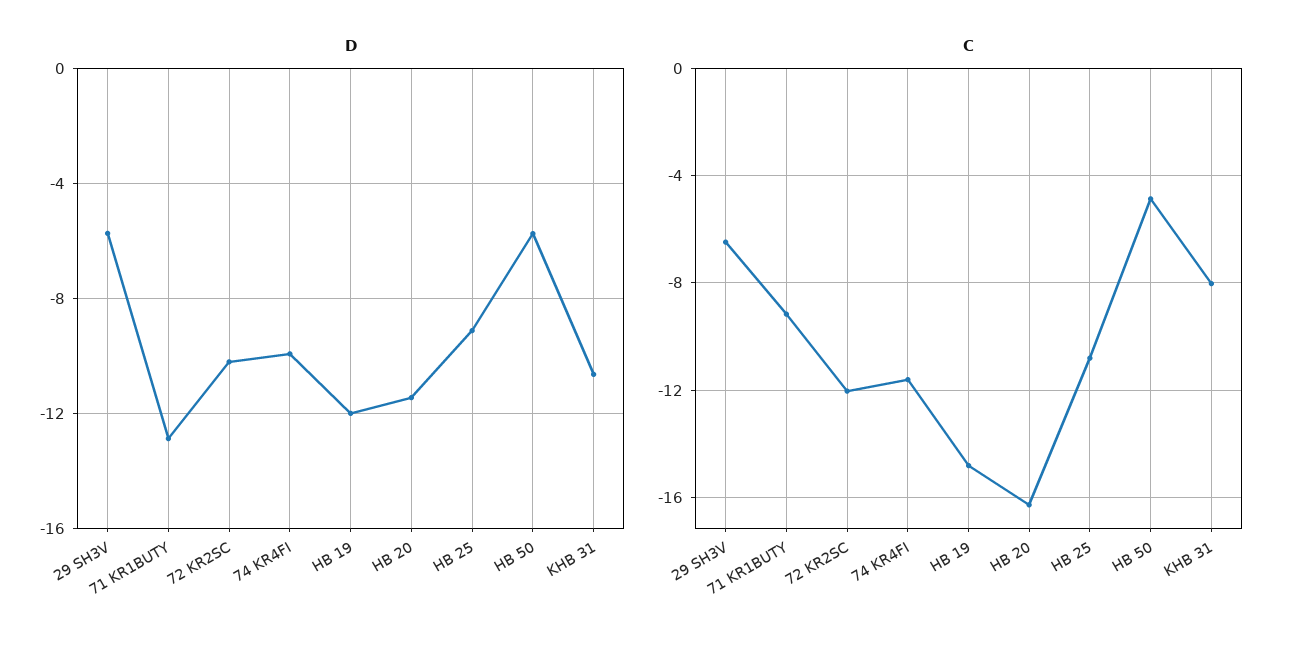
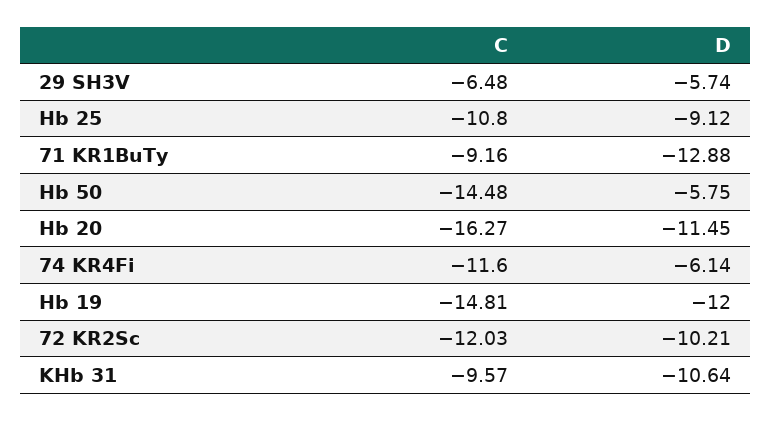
  {
    "D": {
      "29 SH3V": -5.74,
      "71 KR1BUTY": -12.88,
      "72 KR2SC": -10.21,
-     "74 KR4FI": -10,
+     "74 KR4FI": -6.14,
      "HB 19": -12,
      "HB 20": -11.45,
      "HB 25": -9.12,
      "HB 50": -5.75,
      "KHB 31": -10.64
    },
    "C": {
      "29 SH3V": -6.48,
      "71 KR1BUTY": -9.16,
      "72 KR2SC": -12.03,
      "74 KR4FI": -11.6,
      "HB 19": -14.81,
      "HB 20": -16.27,
      "HB 25": -10.8,
-     "HB 50": -5,
+     "HB 50": -14.48,
-     "KHB 31": -8
+     "KHB 31": -9.57
    }
  }

